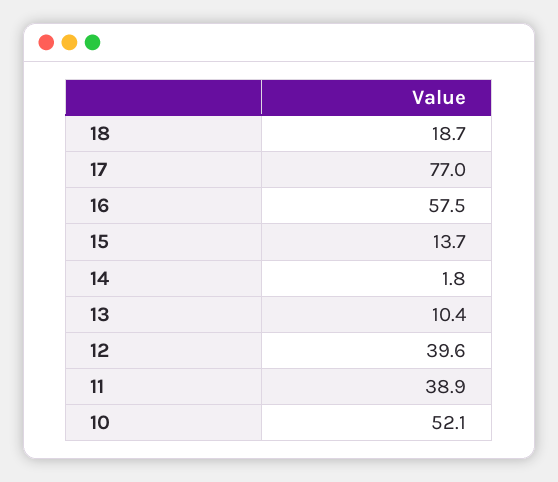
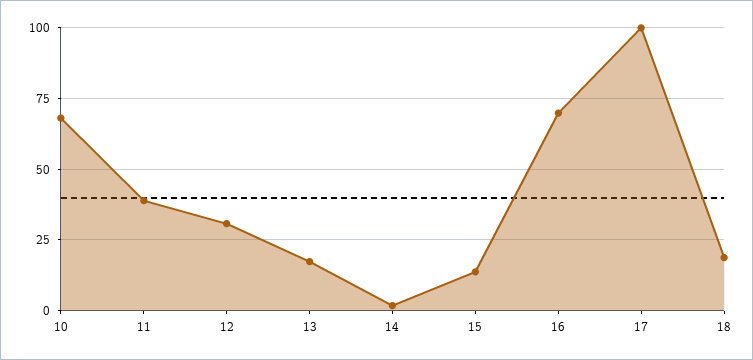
  {
    "18": 18.7,
-   "17": 77,
+   "17": 100,
-   "16": 57.5,
+   "16": 70,
    "15": 13.7,
    "14": 1.8,
-   "13": 10.4,
+   "13": 17.5,
-   "12": 39.6,
+   "12": 30,
    "11": 38.9,
-   "10": 52.1
+   "10": 67.5
  }

